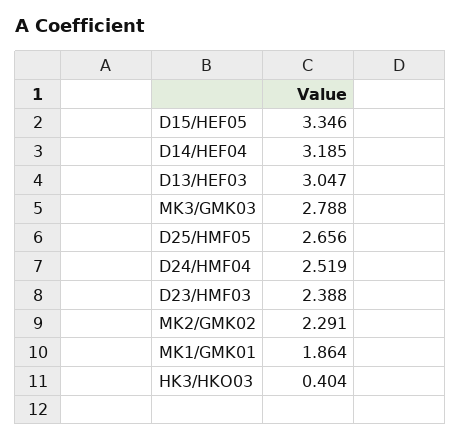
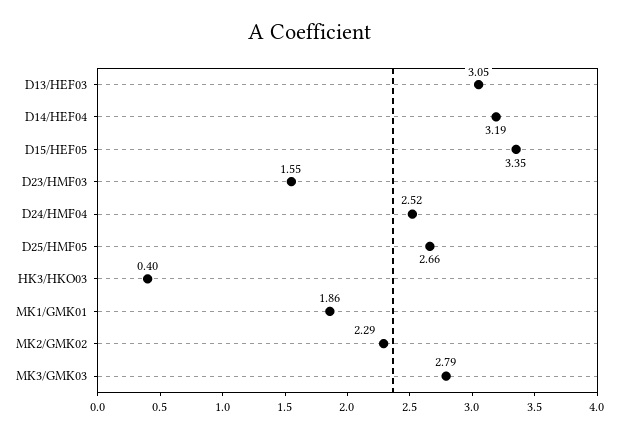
  {
    "D15/HEF05": 3.346,
    "D14/HEF04": 3.185,
    "D13/HEF03": 3.047,
    "MK3/GMK03": 2.788,
    "D25/HMF05": 2.656,
    "D24/HMF04": 2.519,
-   "D23/HMF03": 2.388,
+   "D23/HMF03": 1.55,
    "MK2/GMK02": 2.291,
    "MK1/GMK01": 1.864,
    "HK3/HKO03": 0.404
  }

